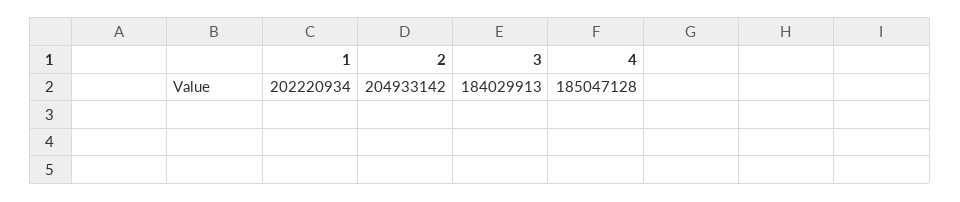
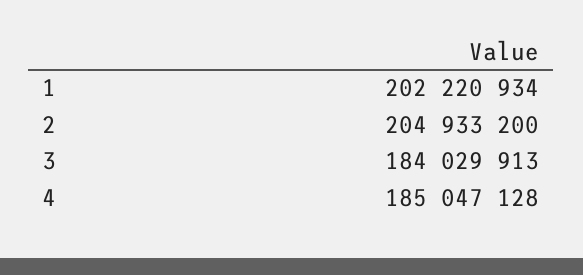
  {
    "1": 202220934,
-   "2": 204933142,
+   "2": 204933200,
    "3": 184029913,
    "4": 185047128
  }

